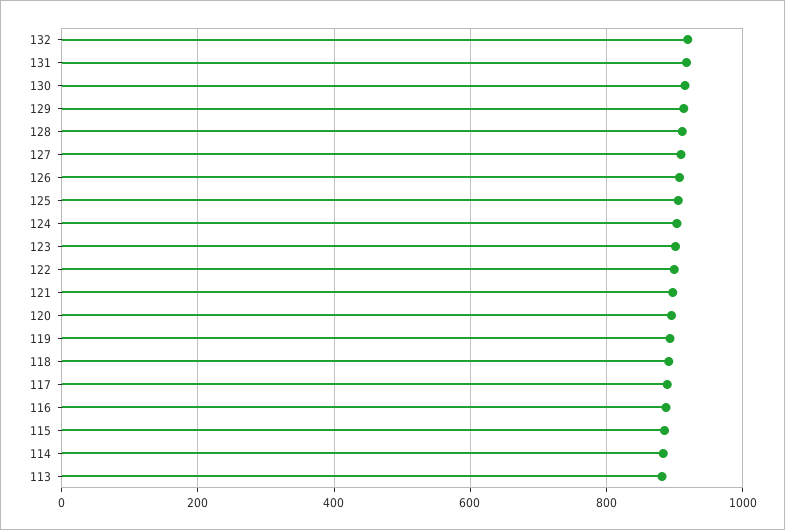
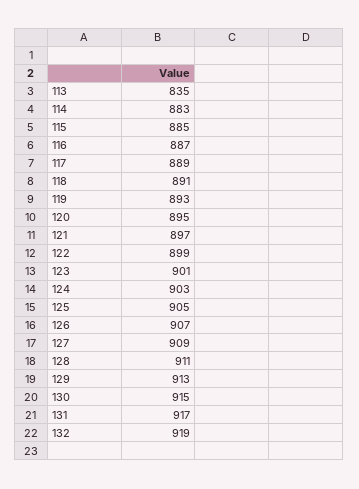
  {
    "132": 919,
    "131": 917,
    "130": 915,
    "129": 913,
    "128": 911,
    "127": 909,
    "126": 907,
    "125": 905,
    "124": 903,
    "123": 901,
    "122": 899,
    "121": 897,
    "120": 895,
    "119": 893,
    "118": 891,
    "117": 889,
    "116": 887,
    "115": 885,
    "114": 883,
-   "113": 880
+   "113": 835
  }

